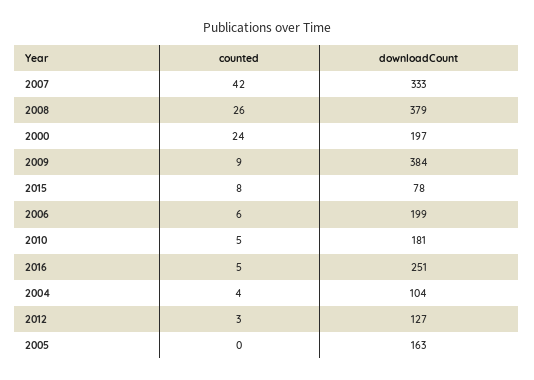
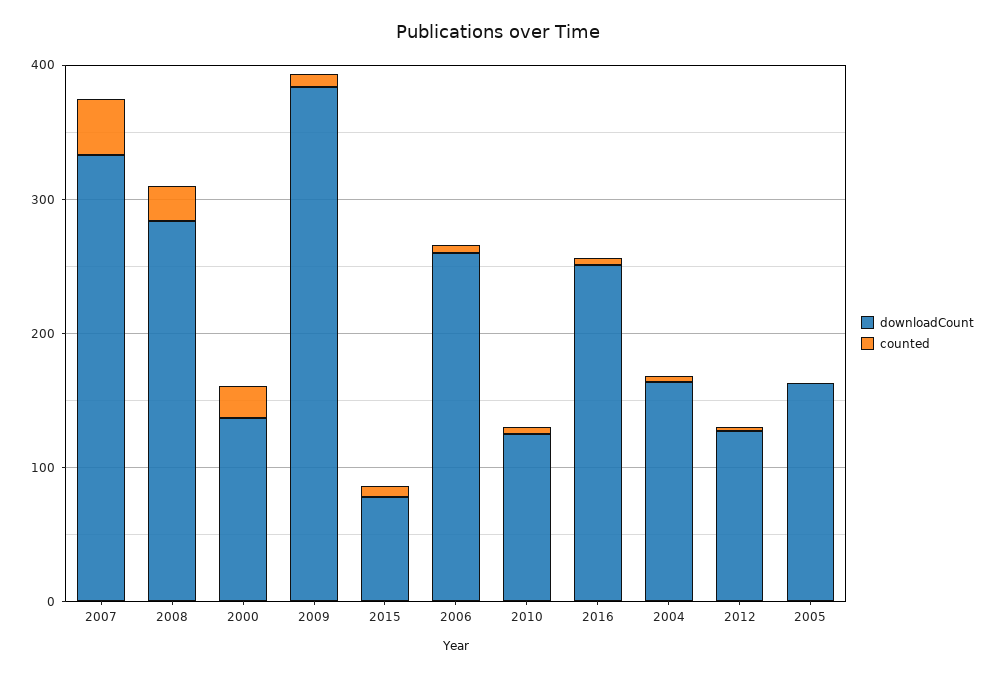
  {
    "counted": {
      "2007": 42,
      "2008": 26,
      "2000": 24,
      "2009": 9,
      "2015": 8,
      "2006": 6,
      "2010": 5,
      "2016": 5,
      "2004": 4,
      "2012": 3,
      "2005": 0
    },
    "downloadCount": {
      "2007": 333,
-     "2008": 379,
+     "2008": 280,
-     "2000": 197,
+     "2000": 140,
      "2009": 384,
      "2015": 78,
-     "2006": 199,
+     "2006": 260,
-     "2010": 181,
+     "2010": 120,
      "2016": 251,
-     "2004": 104,
+     "2004": 160,
      "2012": 127,
      "2005": 163
    }
  }

